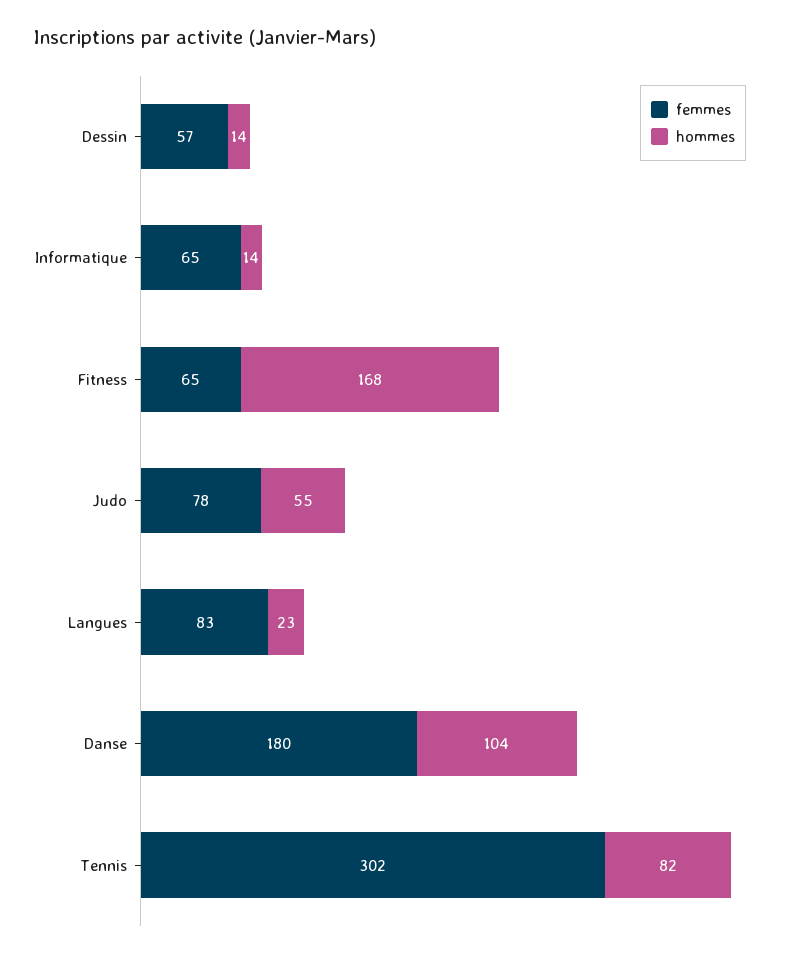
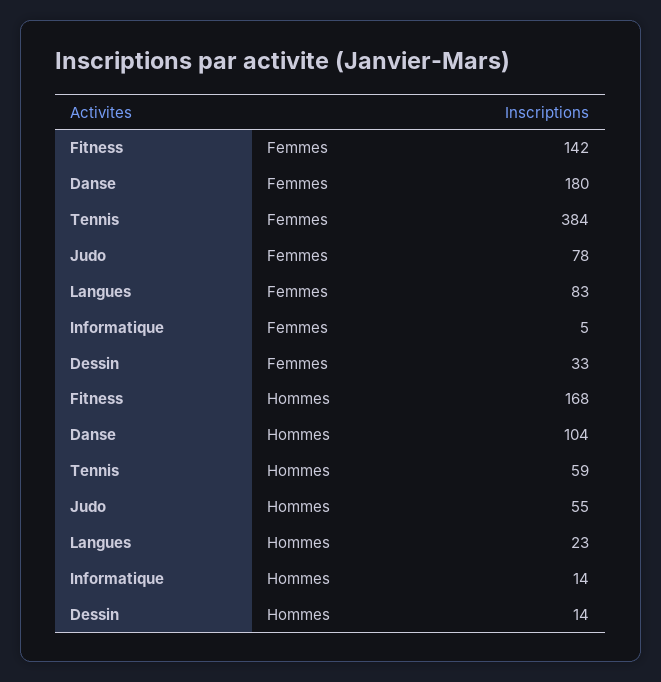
  {
    "femmes": {
-     "Dessin": 57,
+     "Dessin": 33,
-     "Informatique": 65,
+     "Informatique": 5,
-     "Fitness": 65,
+     "Fitness": 142,
      "Judo": 78,
      "Langues": 83,
      "Danse": 180,
-     "Tennis": 302
+     "Tennis": 384
    },
    "hommes": {
      "Dessin": 14,
      "Informatique": 14,
      "Fitness": 168,
      "Judo": 55,
      "Langues": 23,
      "Danse": 104,
-     "Tennis": 82
+     "Tennis": 59
    }
  }

